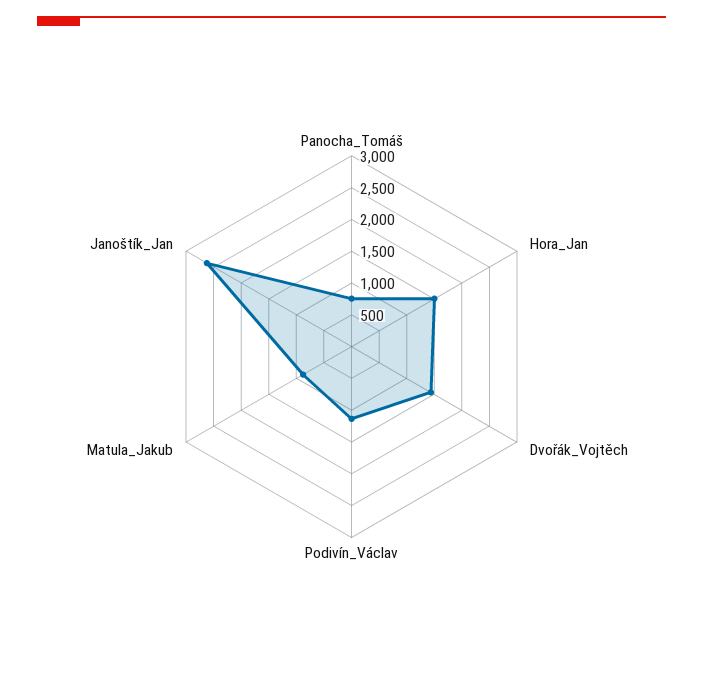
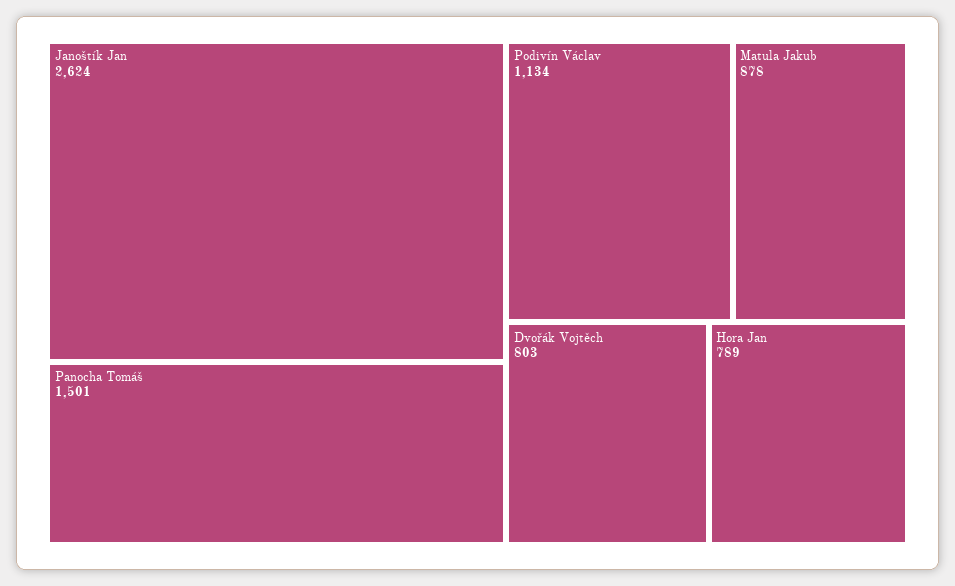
  {
-   "Panocha_Tomáš": 750,
+   "Panocha_Tomáš": 1501,
-   "Hora_Jan": 1500,
+   "Hora_Jan": 789,
-   "Dvořák_Vojtěch": 1500,
+   "Dvořák_Vojtěch": 803,
    "Podivín_Václav": 1134,
    "Matula_Jakub": 878,
    "Janoštík_Jan": 2624
  }

